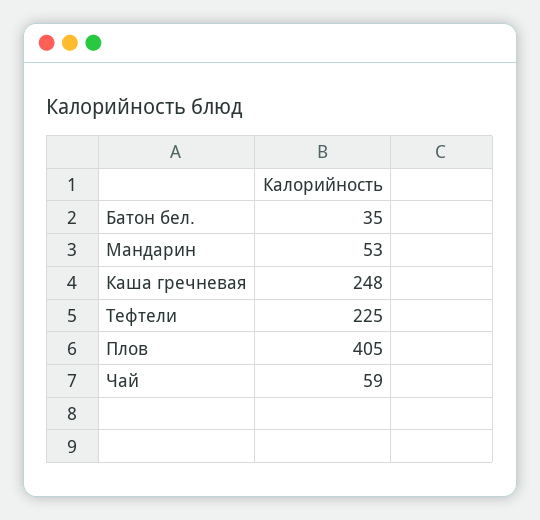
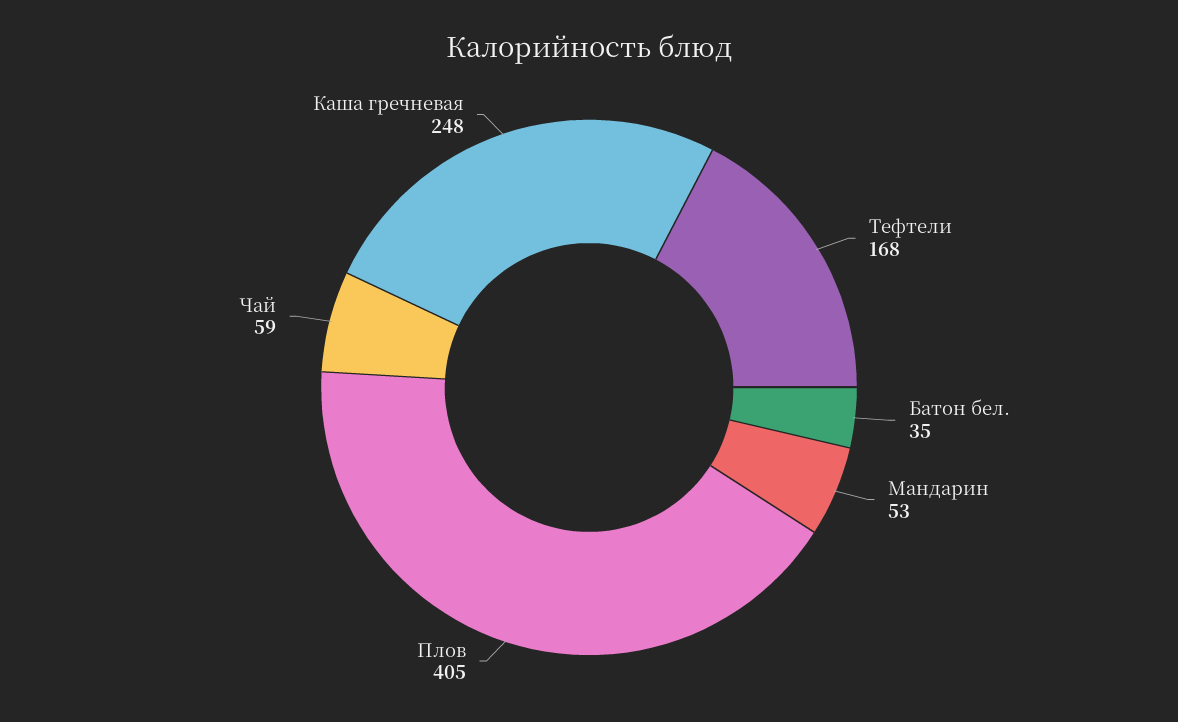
  {
    "Батон бел.": 35,
    "Мандарин": 53,
    "Каша гречневая": 248,
-   "Тефтели": 225,
+   "Тефтели": 168,
    "Плов": 405,
    "Чай": 59
  }

